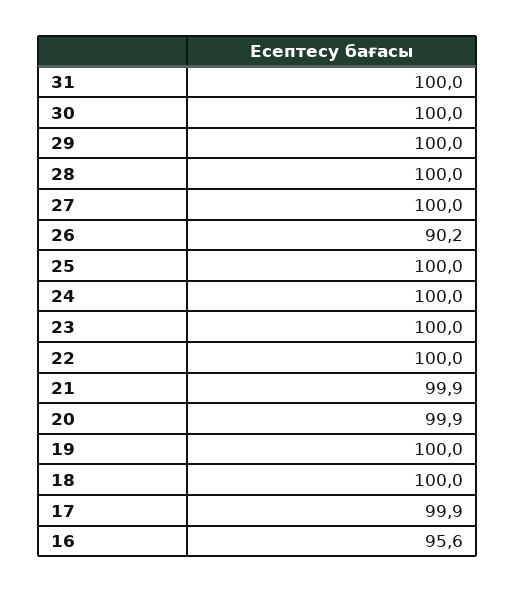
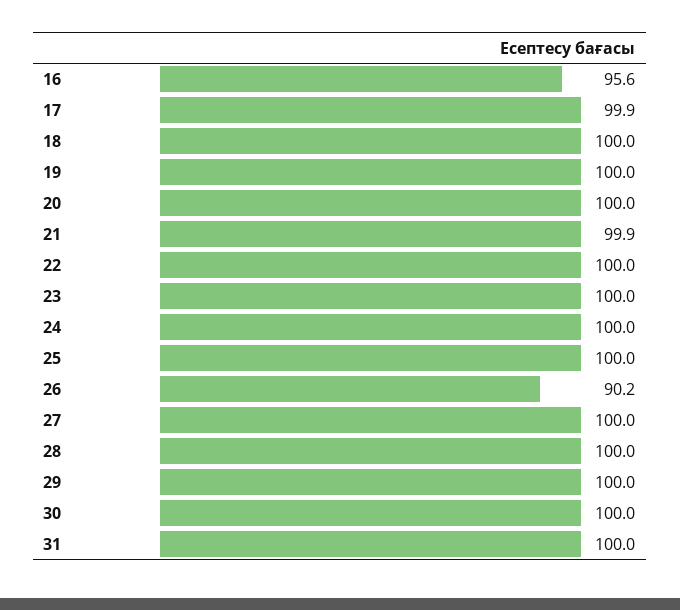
  {
    "31": 100,
    "30": 100,
    "29": 100,
    "28": 100,
    "27": 100,
    "26": 90.2,
    "25": 100,
    "24": 100,
    "23": 100,
    "22": 100,
    "21": 99.9,
-   "20": 99.9,
+   "20": 100,
    "19": 100,
    "18": 100,
    "17": 99.9,
    "16": 95.6
  }

